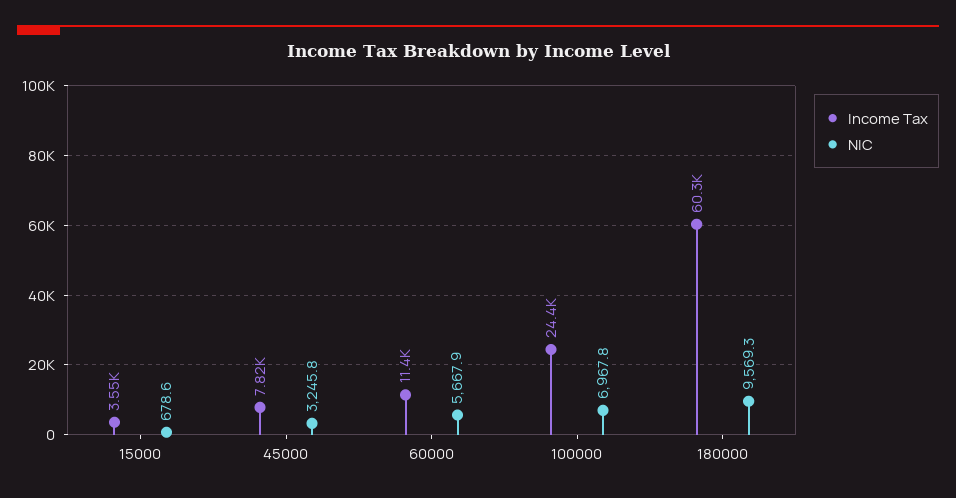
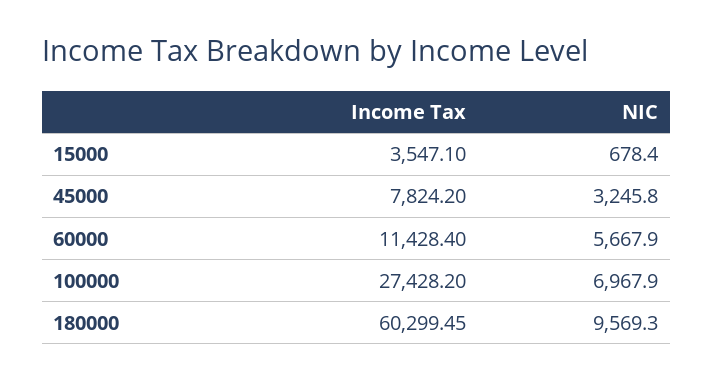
  {
    "Income Tax": {
      "15000": 3547.1,
      "45000": 7824.2,
      "60000": 11428.4,
-     "100000": 24400,
+     "100000": 27428.2,
      "180000": 60299.45
    },
    "NIC": {
-     "15000": 678.6,
+     "15000": 678.4,
      "45000": 3245.8,
      "60000": 5667.9,
-     "100000": 6967.8,
+     "100000": 6967.9,
      "180000": 9569.3
    }
  }

